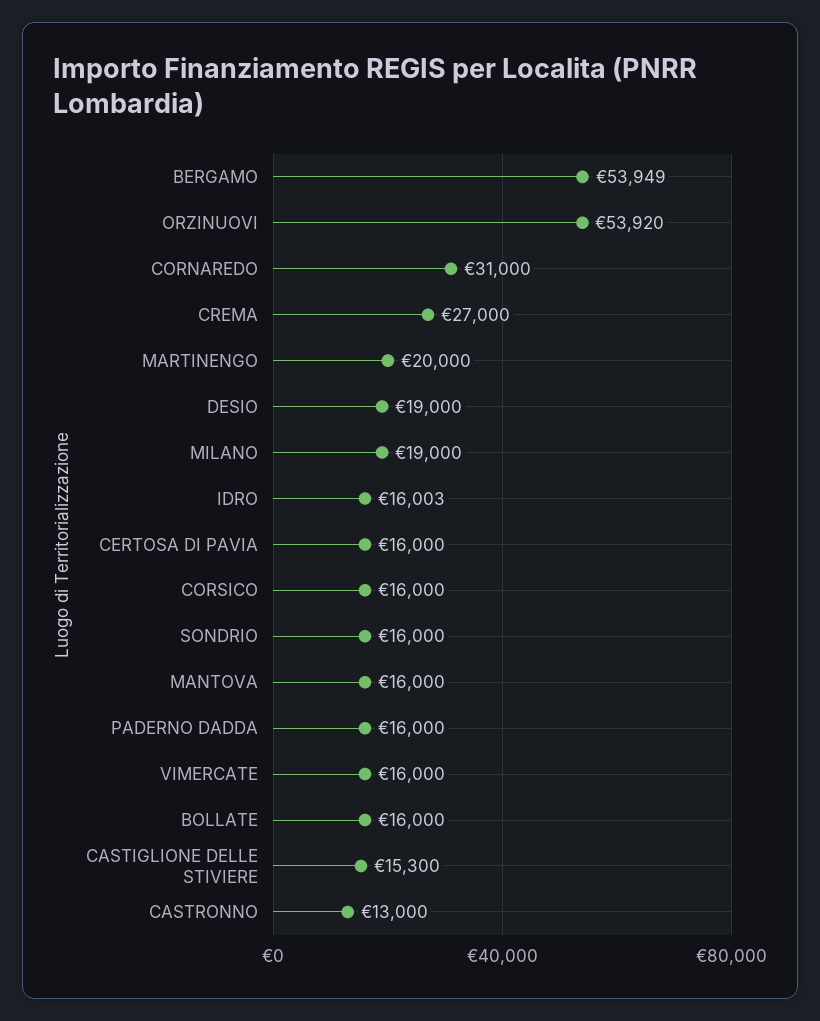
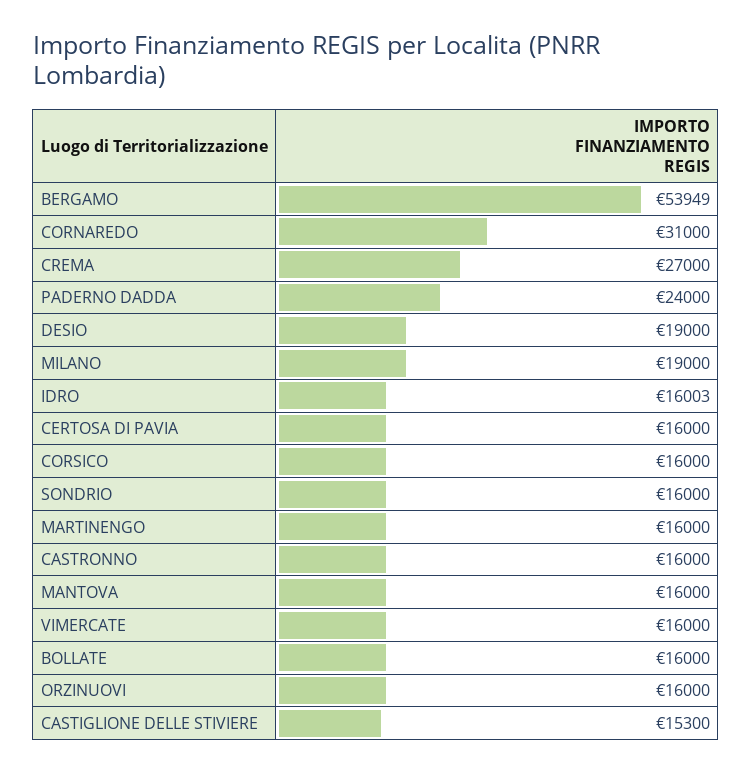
  {
    "BERGAMO": 53949,
-   "ORZINUOVI": 53920,
+   "ORZINUOVI": 16000,
    "CORNAREDO": 31000,
    "CREMA": 27000,
-   "MARTINENGO": 20000,
+   "MARTINENGO": 16000,
    "DESIO": 19000,
    "MILANO": 19000,
    "IDRO": 16003,
    "CERTOSA DI PAVIA": 16000,
    "CORSICO": 16000,
    "SONDRIO": 16000,
    "MANTOVA": 16000,
-   "PADERNO DADDA": 16000,
+   "PADERNO DADDA": 24000,
    "VIMERCATE": 16000,
    "BOLLATE": 16000,
    "CASTIGLIONE DELLE STIVIERE": 15300,
-   "CASTRONNO": 13000
+   "CASTRONNO": 16000
  }

